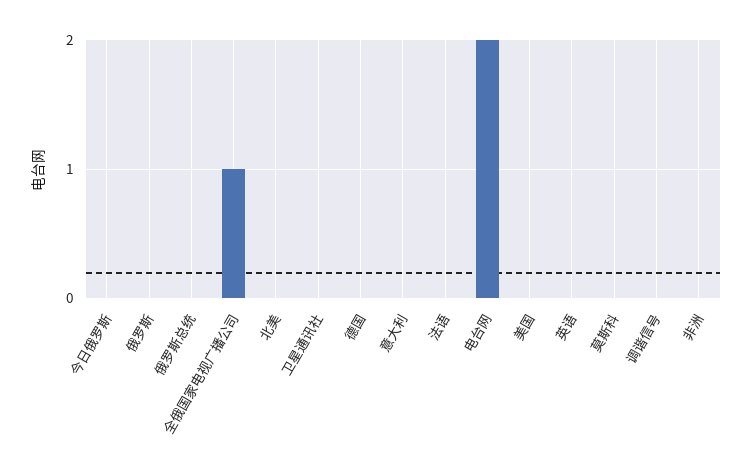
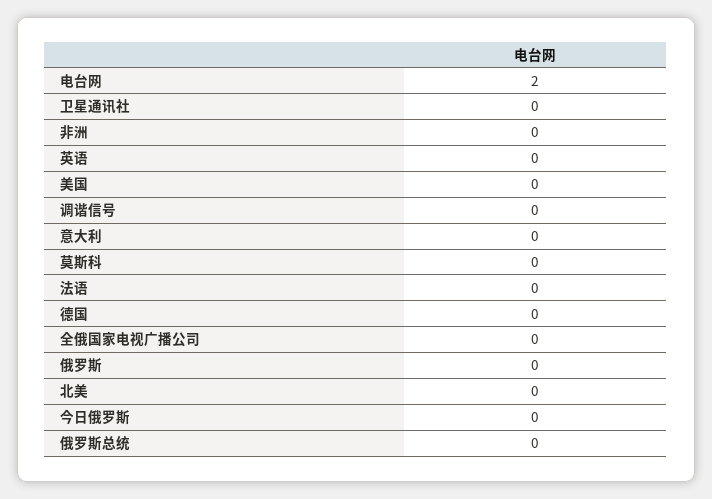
  {
    "今日俄罗斯": 0,
    "俄罗斯": 0,
    "俄罗斯总统": 0,
-   "全俄国家电视广播公司": 1,
+   "全俄国家电视广播公司": 0,
    "北美": 0,
    "卫星通讯社": 0,
    "德国": 0,
    "意大利": 0,
    "法语": 0,
    "电台网": 2,
    "美国": 0,
    "英语": 0,
    "莫斯科": 0,
    "调谐信号": 0,
    "非洲": 0
  }

